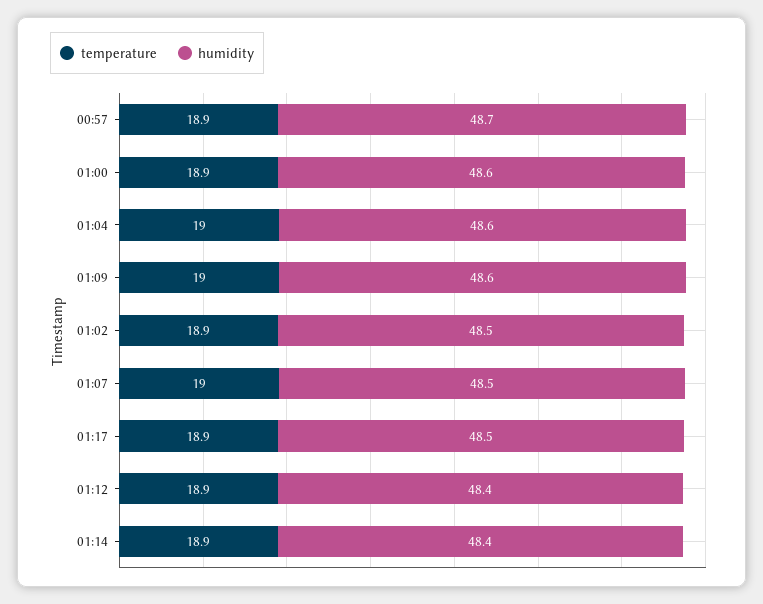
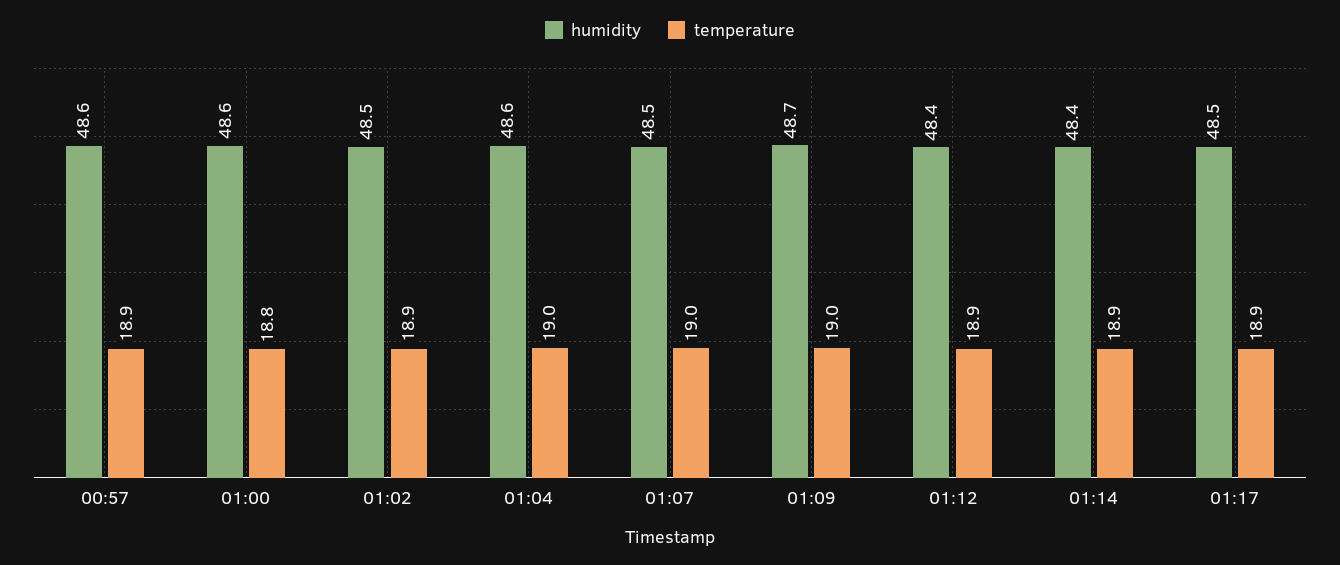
  {
    "temperature": {
      "00:57": 18.9,
-     "01:00": 18.9,
+     "01:00": 18.8,
      "01:04": 19,
      "01:09": 19,
      "01:02": 18.9,
      "01:07": 19,
      "01:17": 18.9,
      "01:12": 18.9,
      "01:14": 18.9
    },
    "humidity": {
-     "00:57": 48.7,
+     "00:57": 48.6,
      "01:00": 48.6,
      "01:04": 48.6,
-     "01:09": 48.6,
+     "01:09": 48.7,
      "01:02": 48.5,
      "01:07": 48.5,
      "01:17": 48.5,
      "01:12": 48.4,
      "01:14": 48.4
    }
  }

